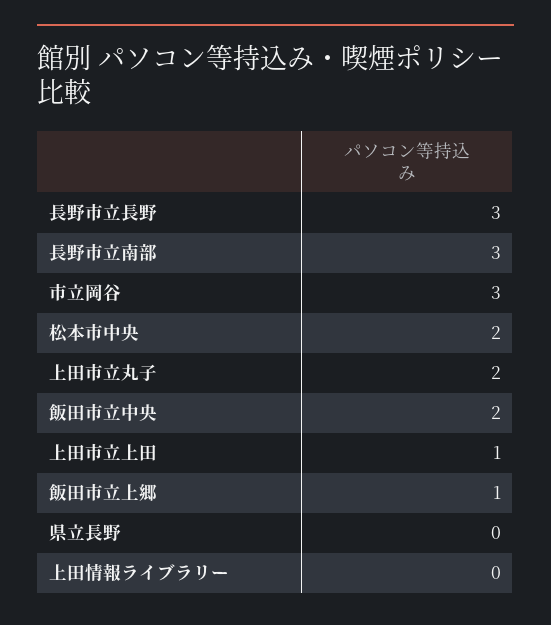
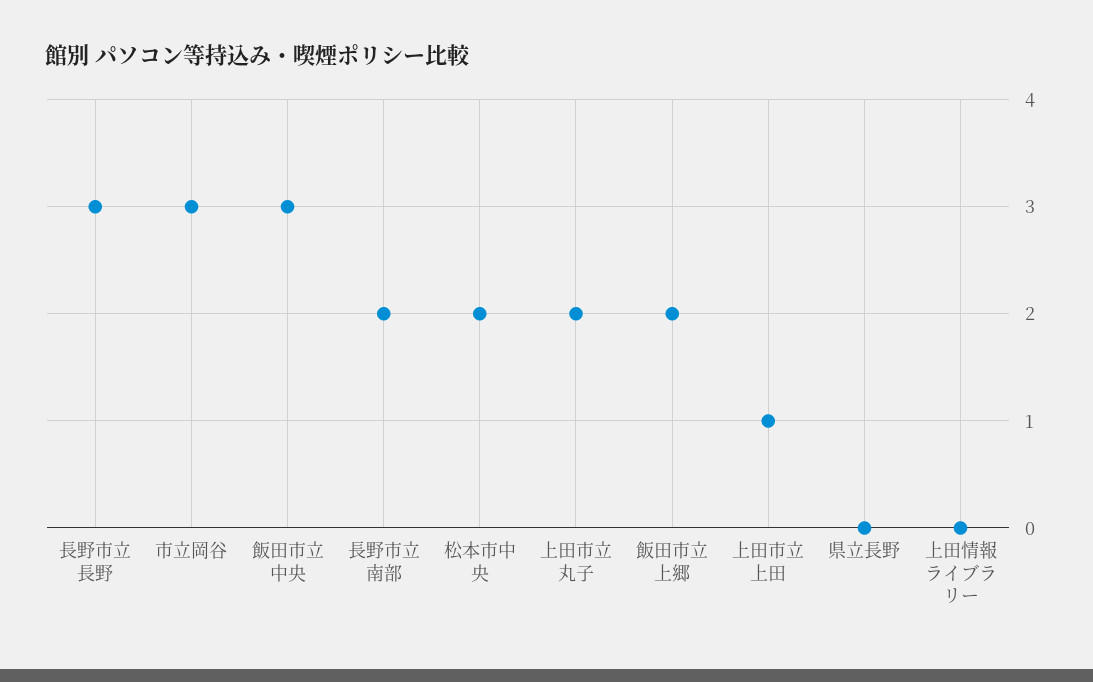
  {
    "長野市立長野": 3,
-   "長野市立南部": 3,
+   "長野市立南部": 2,
    "市立岡谷": 3,
    "松本市中央": 2,
    "上田市立丸子": 2,
-   "飯田市立中央": 2,
+   "飯田市立中央": 3,
    "上田市立上田": 1,
-   "飯田市立上郷": 1,
+   "飯田市立上郷": 2,
    "県立長野": 0,
    "上田情報ライブラリー": 0
  }

